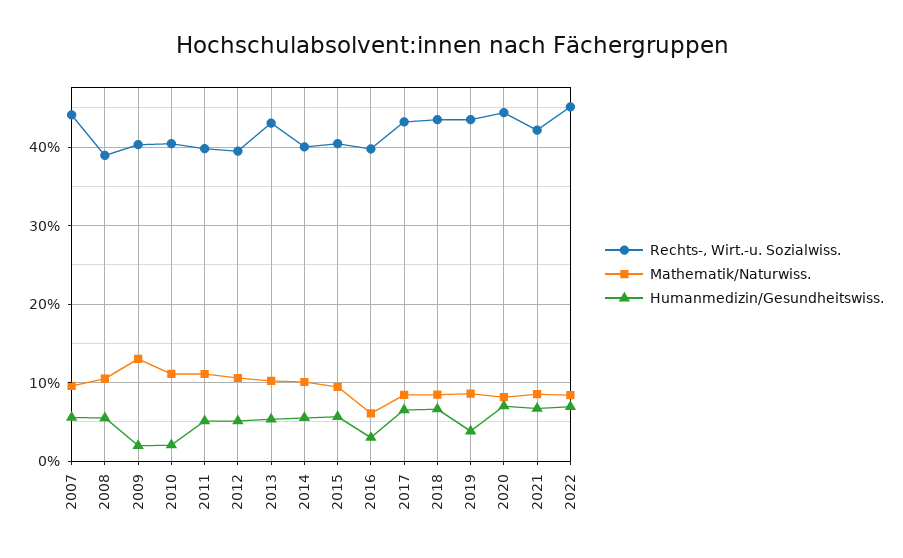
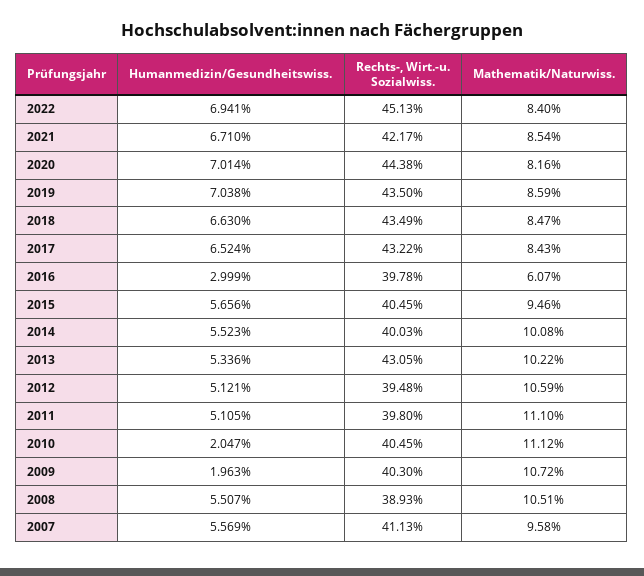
  {
    "Rechts-, Wirt.-u. Sozialwiss.": {
-     "2007": 44,
+     "2007": 41.13,
      "2008": 38.93,
      "2009": 40.3,
      "2010": 40.45,
      "2011": 39.8,
      "2012": 39.48,
      "2013": 43.05,
      "2014": 40.03,
      "2015": 40.45,
      "2016": 39.78,
      "2017": 43.22,
      "2018": 43.49,
      "2019": 43.5,
      "2020": 44.38,
      "2021": 42.17,
      "2022": 45.13
    },
    "Mathematik/Naturwiss.": {
      "2007": 9.58,
      "2008": 10.51,
-     "2009": 13,
+     "2009": 10.72,
      "2010": 11.12,
      "2011": 11.1,
      "2012": 10.59,
      "2013": 10.22,
      "2014": 10.08,
      "2015": 9.46,
      "2016": 6.07,
      "2017": 8.43,
      "2018": 8.47,
      "2019": 8.59,
      "2020": 8.16,
      "2021": 8.54,
      "2022": 8.4
    },
    "Humanmedizin/Gesundheitswiss.": {
      "2007": 5.569,
      "2008": 5.507,
      "2009": 1.963,
      "2010": 2.047,
      "2011": 5.105,
      "2012": 5.121,
      "2013": 5.336,
      "2014": 5.523,
      "2015": 5.656,
      "2016": 2.999,
      "2017": 6.524,
      "2018": 6.63,
-     "2019": 4,
+     "2019": 7.038,
      "2020": 7.014,
      "2021": 6.71,
      "2022": 6.941
    }
  }

